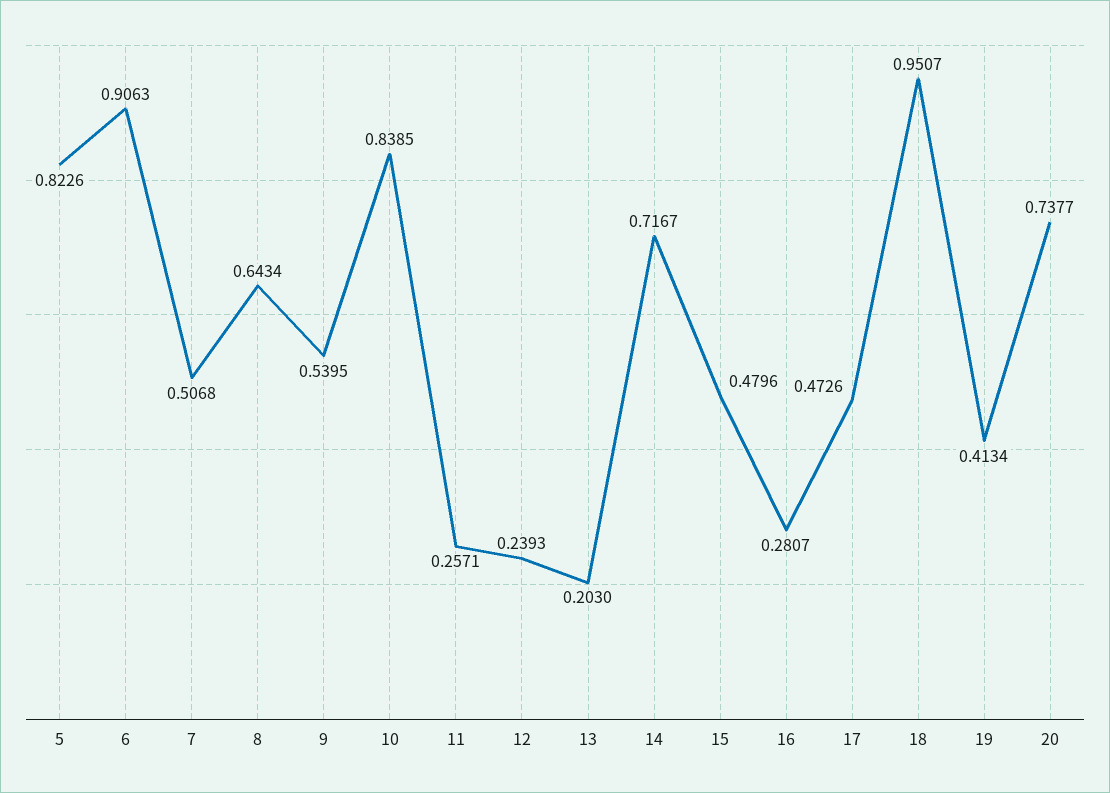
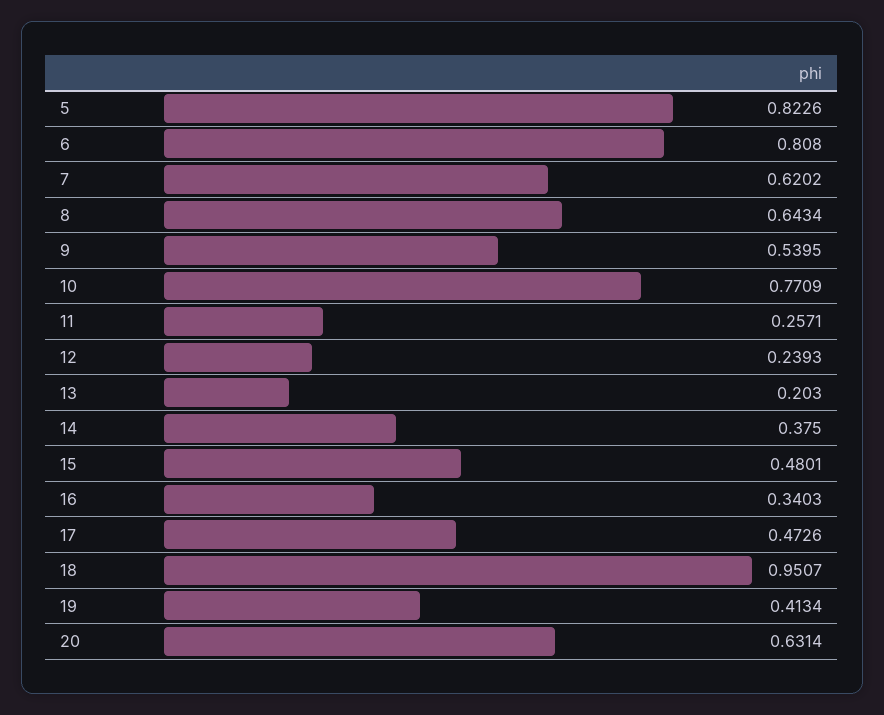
  {
    "5": 0.8226,
-   "6": 0.9063,
+   "6": 0.808,
-   "7": 0.5068,
+   "7": 0.6202,
    "8": 0.6434,
    "9": 0.5395,
-   "10": 0.8385,
+   "10": 0.7709,
    "11": 0.2571,
    "12": 0.2393,
    "13": 0.203,
-   "14": 0.7167,
+   "14": 0.375,
-   "15": 0.4796,
+   "15": 0.4801,
-   "16": 0.2807,
+   "16": 0.3403,
    "17": 0.4726,
    "18": 0.9507,
    "19": 0.4134,
-   "20": 0.7377
+   "20": 0.6314
  }

